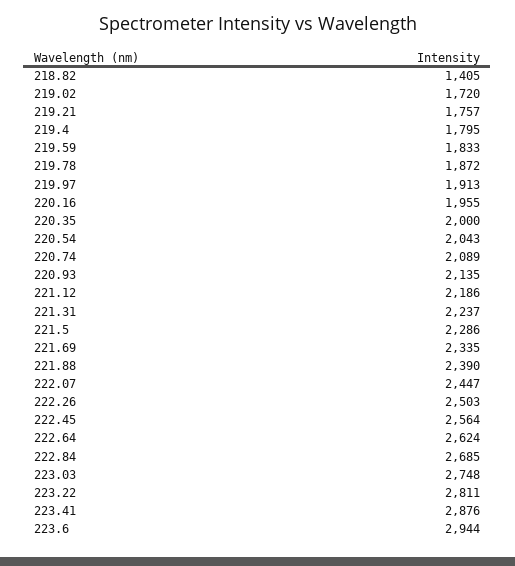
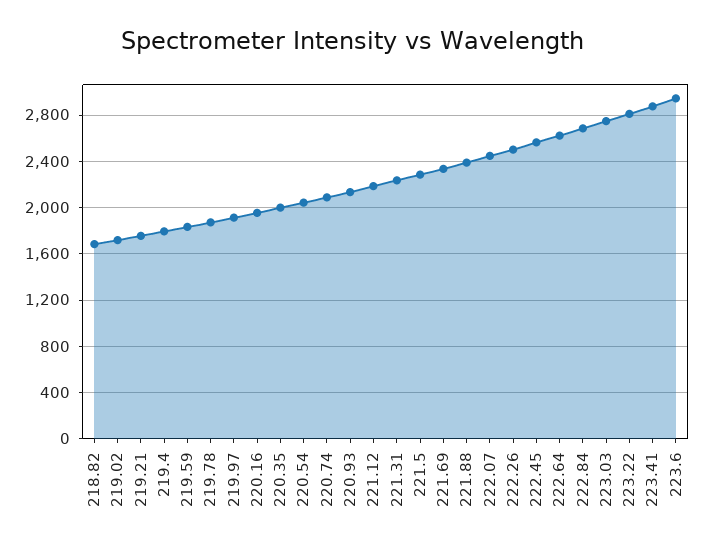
  {
-   "218.82": 1405,
+   "218.82": 1700,
    "219.02": 1720,
    "219.21": 1757,
    "219.4": 1795,
    "219.59": 1833,
    "219.78": 1872,
    "219.97": 1913,
    "220.16": 1955,
    "220.35": 2000,
    "220.54": 2043,
    "220.74": 2089,
    "220.93": 2135,
    "221.12": 2186,
    "221.31": 2237,
    "221.5": 2286,
    "221.69": 2335,
    "221.88": 2390,
    "222.07": 2447,
    "222.26": 2503,
    "222.45": 2564,
    "222.64": 2624,
    "222.84": 2685,
    "223.03": 2748,
    "223.22": 2811,
    "223.41": 2876,
    "223.6": 2944
  }

